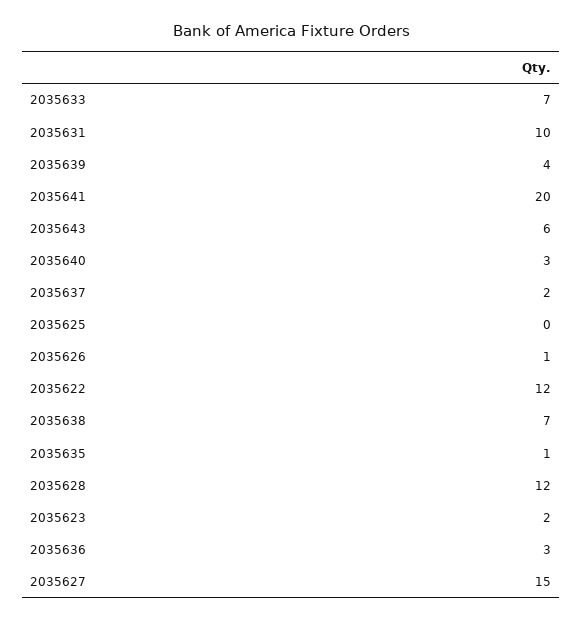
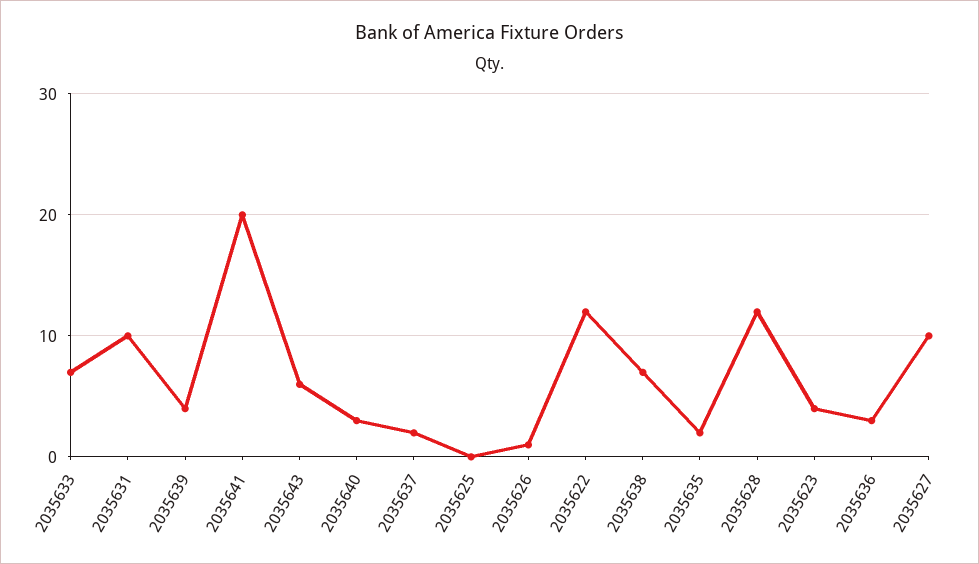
  {
    "2035633": 7,
    "2035631": 10,
    "2035639": 4,
    "2035641": 20,
    "2035643": 6,
    "2035640": 3,
    "2035637": 2,
    "2035625": 0,
    "2035626": 1,
    "2035622": 12,
    "2035638": 7,
-   "2035635": 1,
+   "2035635": 2,
    "2035628": 12,
-   "2035623": 2,
+   "2035623": 4,
    "2035636": 3,
-   "2035627": 15
+   "2035627": 10
  }

